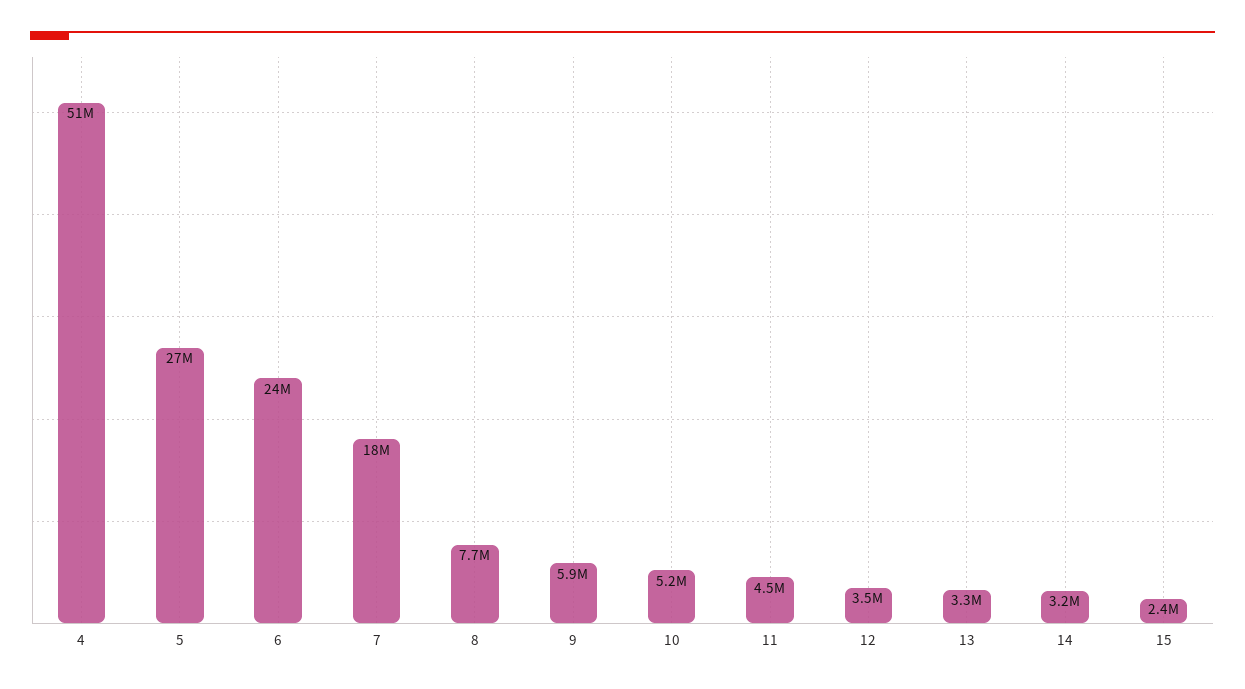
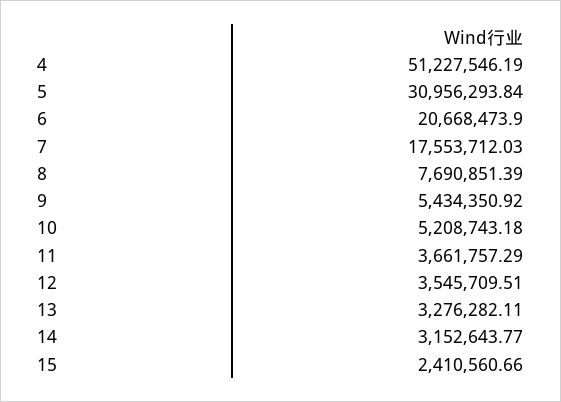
  {
    "4": 51227546.19,
-   "5": 27000000,
+   "5": 30956293.84,
-   "6": 24000000,
+   "6": 20668473.9,
    "7": 17553712.03,
    "8": 7690851.39,
-   "9": 5900000,
+   "9": 5434350.92,
    "10": 5208743.18,
-   "11": 4500000,
+   "11": 3661757.29,
    "12": 3545709.51,
    "13": 3276282.11,
    "14": 3152643.77,
    "15": 2410560.66
  }

